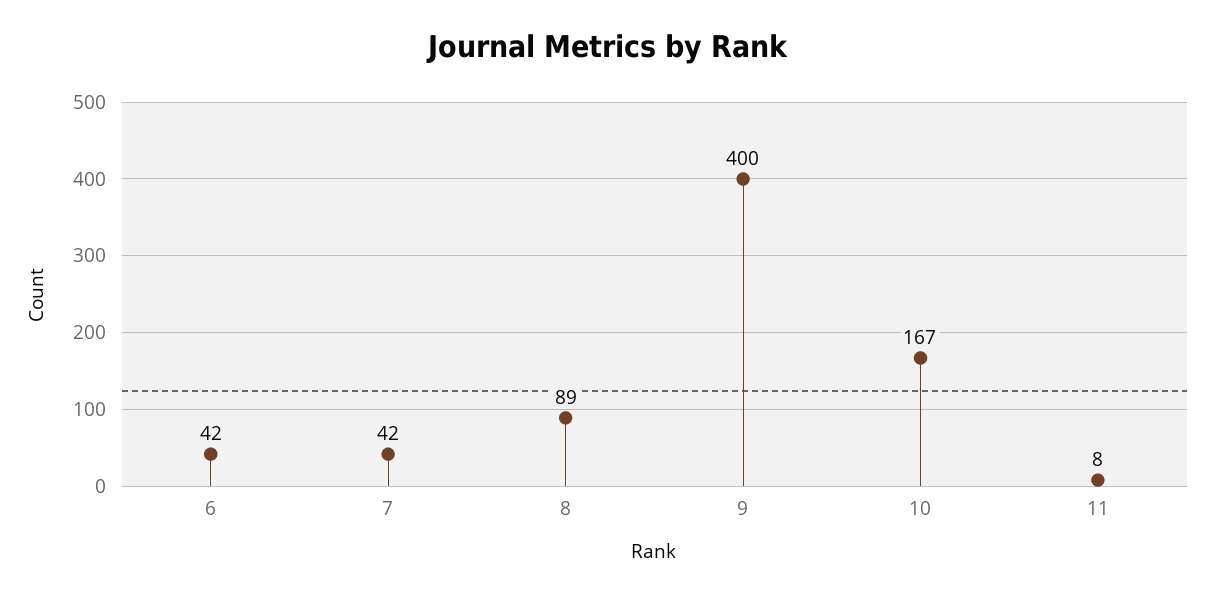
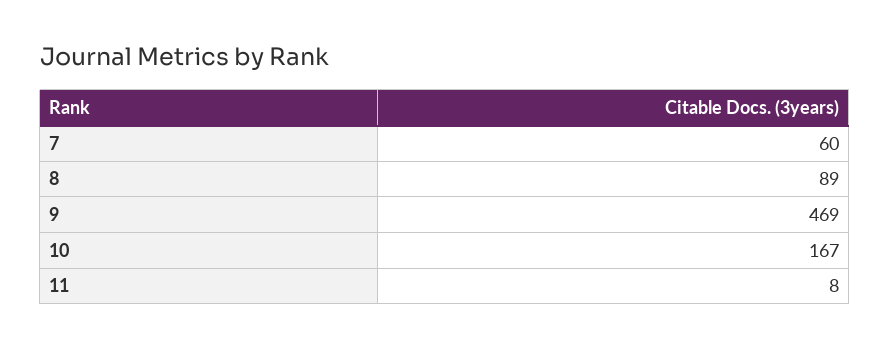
  {
-   "6": 42,
-   "7": 42,
+   "7": 60,
    "8": 89,
-   "9": 400,
+   "9": 469,
    "10": 167,
    "11": 8
  }

